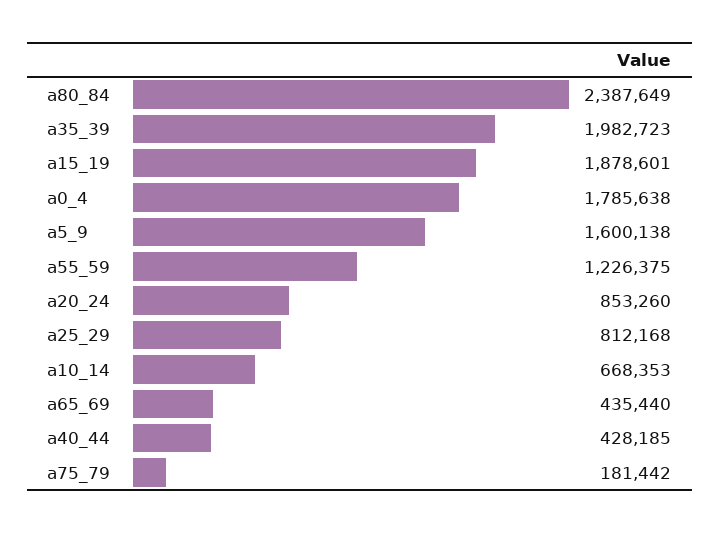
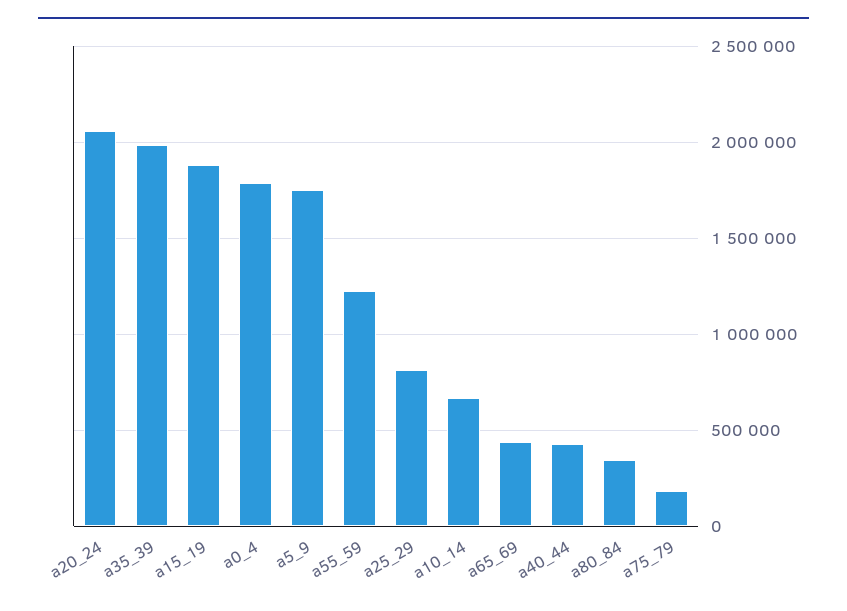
  {
-   "a80_84": 2387649,
+   "a80_84": 350000,
    "a35_39": 1982723,
    "a15_19": 1878601,
    "a0_4": 1785638,
-   "a5_9": 1600138,
+   "a5_9": 1750000,
    "a55_59": 1226375,
-   "a20_24": 853260,
+   "a20_24": 2050000,
    "a25_29": 812168,
    "a10_14": 668353,
    "a65_69": 435440,
    "a40_44": 428185,
    "a75_79": 181442
  }

